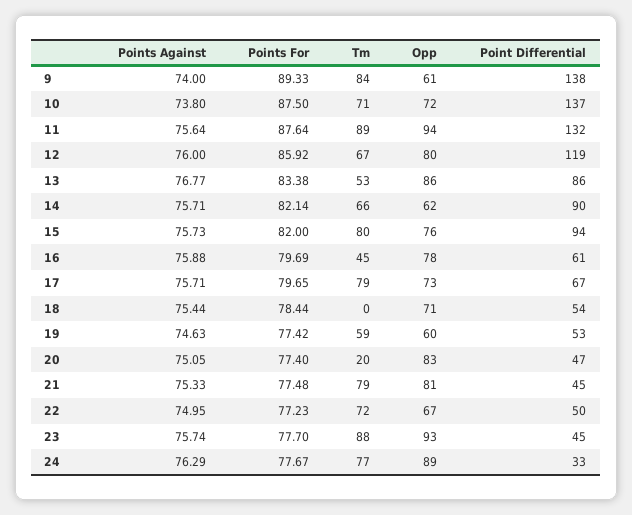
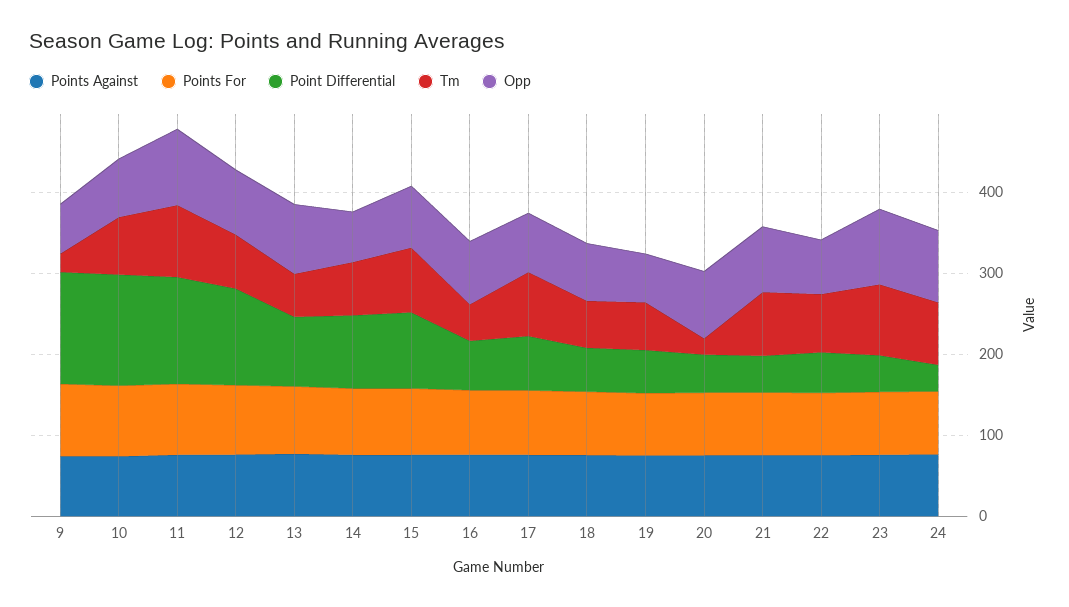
  {
    "Points Against": {
      "9": 74,
      "10": 73.8,
      "11": 75.64,
      "12": 76,
      "13": 76.77,
      "14": 75.71,
      "15": 75.73,
      "16": 75.88,
      "17": 75.71,
      "18": 75.44,
      "19": 74.63,
      "20": 75.05,
      "21": 75.33,
      "22": 74.95,
      "23": 75.74,
      "24": 76.29
    },
    "Points For": {
      "9": 89.33,
      "10": 87.5,
      "11": 87.64,
      "12": 85.92,
      "13": 83.38,
      "14": 82.14,
      "15": 82,
      "16": 79.69,
      "17": 79.65,
      "18": 78.44,
      "19": 77.42,
      "20": 77.4,
      "21": 77.48,
      "22": 77.23,
      "23": 77.7,
      "24": 77.67
    },
    "Tm": {
-     "9": 84,
+     "9": 20,
      "10": 71,
      "11": 89,
      "12": 67,
      "13": 53,
      "14": 66,
      "15": 80,
      "16": 45,
      "17": 79,
-     "18": 0,
+     "18": 60,
      "19": 59,
      "20": 20,
      "21": 79,
      "22": 72,
      "23": 88,
      "24": 77
    },
    "Opp": {
      "9": 61,
      "10": 72,
      "11": 94,
      "12": 80,
      "13": 86,
      "14": 62,
      "15": 76,
      "16": 78,
      "17": 73,
      "18": 71,
      "19": 60,
      "20": 83,
      "21": 81,
      "22": 67,
      "23": 93,
      "24": 89
    },
    "Point Differential": {
      "9": 138,
      "10": 137,
      "11": 132,
      "12": 119,
      "13": 86,
      "14": 90,
      "15": 94,
      "16": 61,
      "17": 67,
      "18": 54,
      "19": 53,
      "20": 47,
      "21": 45,
      "22": 50,
      "23": 45,
      "24": 33
    }
  }

